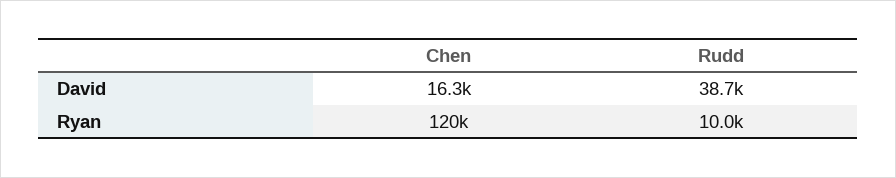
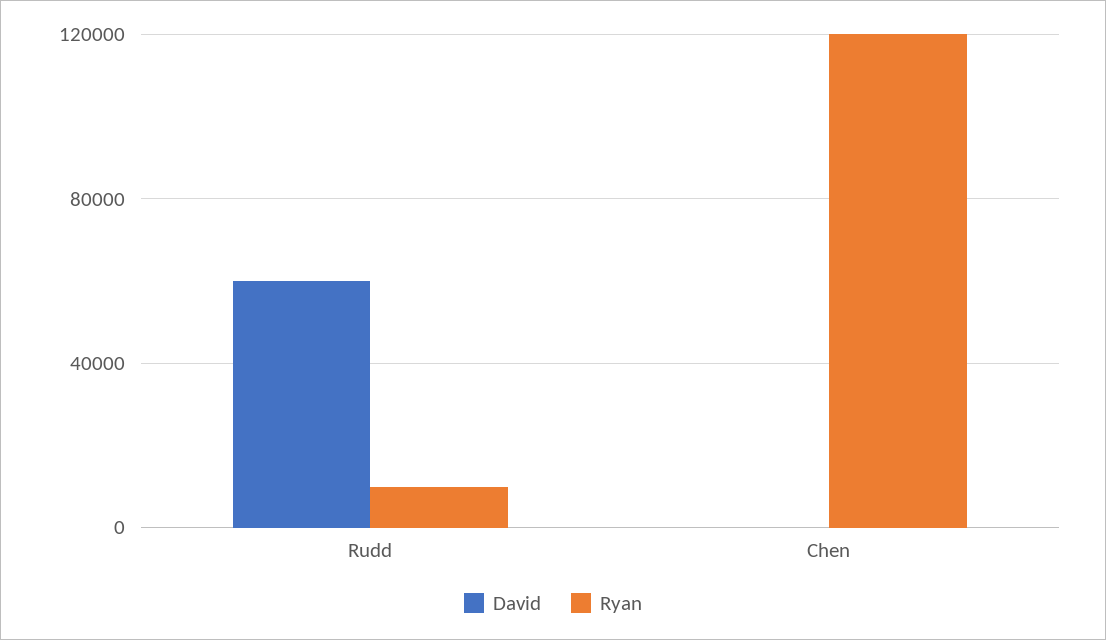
  {
    "David": {
-     "Chen": 16300,
+     "Chen": 0,
-     "Rudd": 38700
+     "Rudd": 60000
    },
    "Ryan": {
      "Chen": 120000,
      "Rudd": 10000
    }
  }

